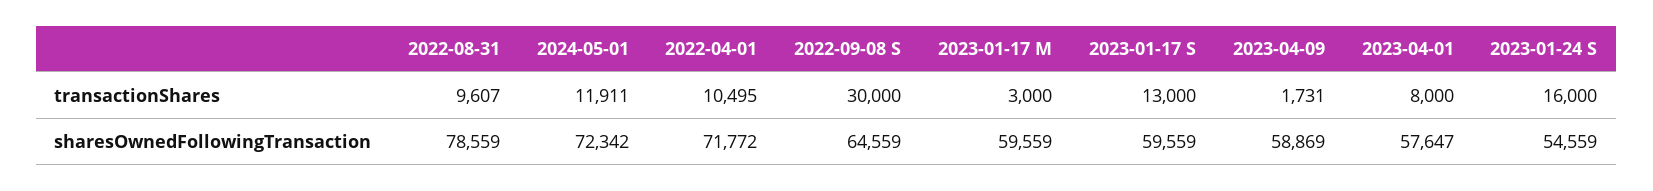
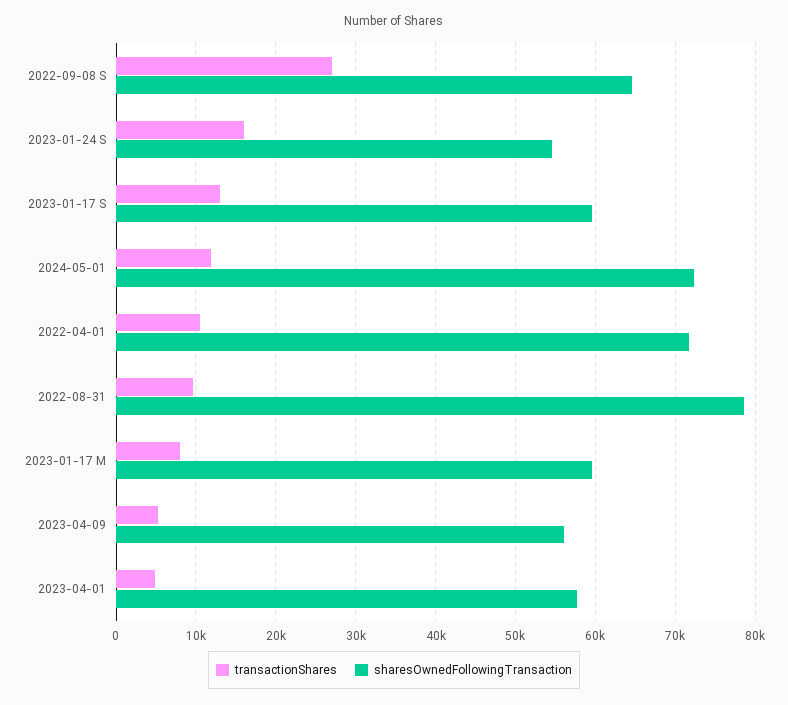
  {
    "transactionShares": {
      "2022-08-31": 9607,
      "2024-05-01": 11911,
      "2022-04-01": 10495,
-     "2022-09-08 S": 30000,
+     "2022-09-08 S": 27000,
-     "2023-01-17 M": 3000,
+     "2023-01-17 M": 8000,
      "2023-01-17 S": 13000,
-     "2023-04-09": 1731,
+     "2023-04-09": 5000,
-     "2023-04-01": 8000,
+     "2023-04-01": 5000,
      "2023-01-24 S": 16000
    },
    "sharesOwnedFollowingTransaction": {
      "2022-08-31": 78559,
      "2024-05-01": 72342,
      "2022-04-01": 71772,
      "2022-09-08 S": 64559,
      "2023-01-17 M": 59559,
      "2023-01-17 S": 59559,
-     "2023-04-09": 58869,
+     "2023-04-09": 56000,
      "2023-04-01": 57647,
      "2023-01-24 S": 54559
    }
  }

